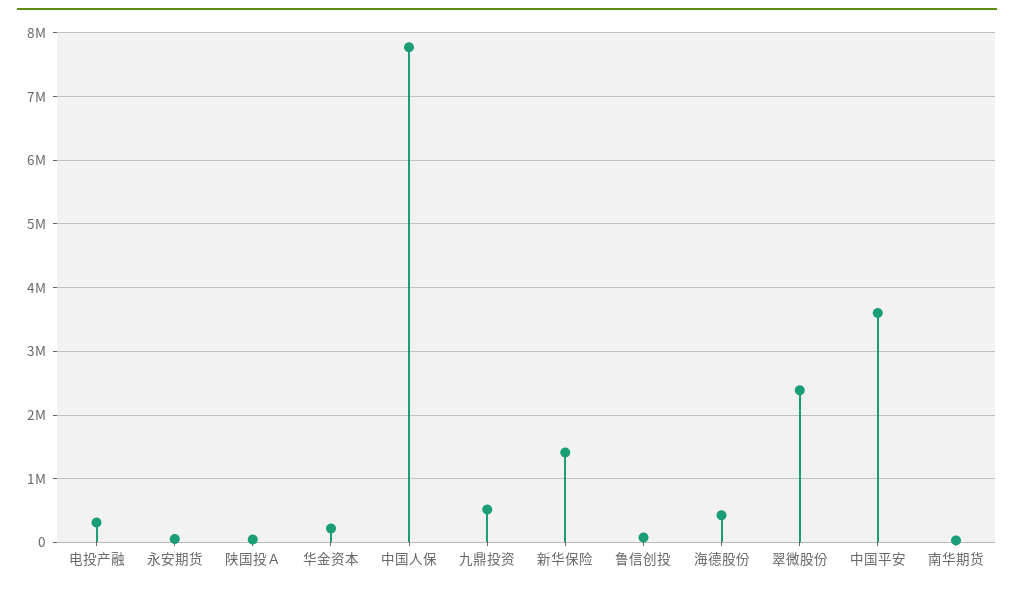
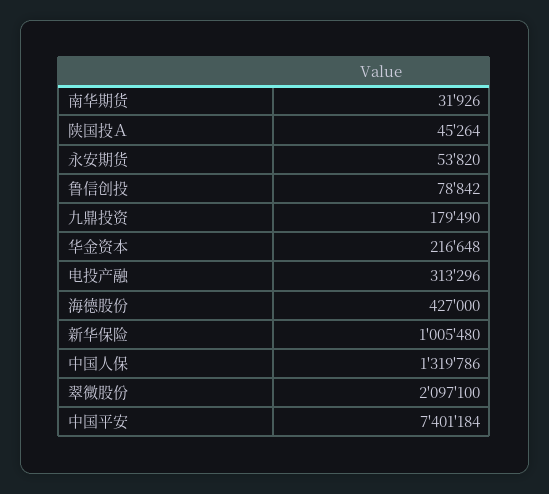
  {
    "电投产融": 313296,
    "永安期货": 53820,
    "陕国投Ａ": 45264,
    "华金资本": 216648,
-   "中国人保": 7800000,
+   "中国人保": 1319786,
-   "九鼎投资": 500000,
+   "九鼎投资": 179490,
-   "新华保险": 1400000,
+   "新华保险": 1005480,
    "鲁信创投": 78842,
    "海德股份": 427000,
-   "翠微股份": 2400000,
+   "翠微股份": 2097100,
-   "中国平安": 3600000,
+   "中国平安": 7401184,
    "南华期货": 31926
  }

